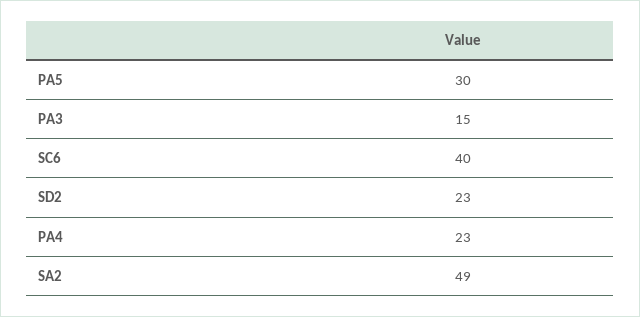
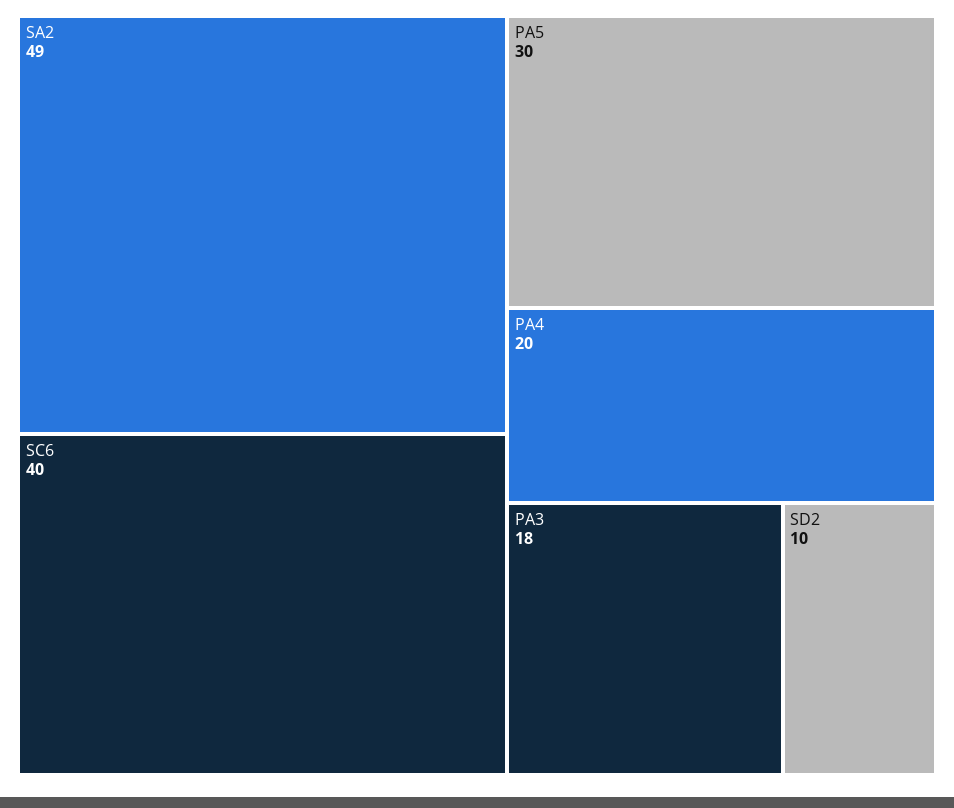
  {
    "PA5": 30,
-   "PA3": 15,
+   "PA3": 18,
    "SC6": 40,
-   "SD2": 23,
+   "SD2": 10,
-   "PA4": 23,
+   "PA4": 20,
    "SA2": 49
  }

